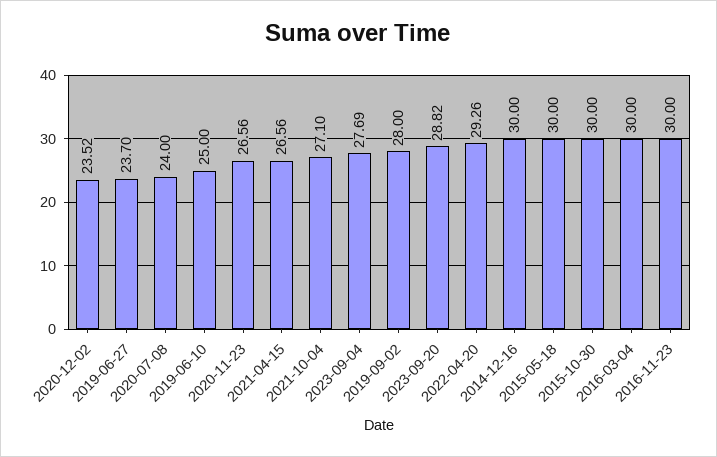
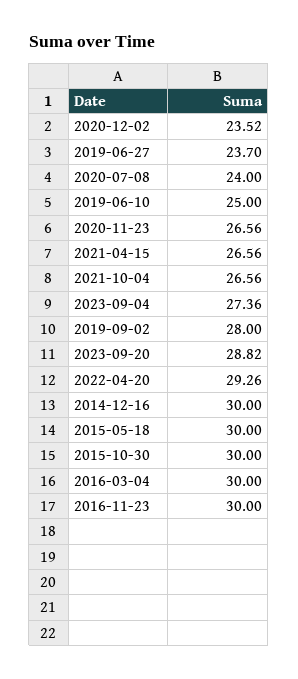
  {
    "2020-12-02": 23.52,
    "2019-06-27": 23.7,
    "2020-07-08": 24,
    "2019-06-10": 25,
    "2020-11-23": 26.56,
    "2021-04-15": 26.56,
-   "2021-10-04": 27.1,
+   "2021-10-04": 26.56,
-   "2023-09-04": 27.69,
+   "2023-09-04": 27.36,
    "2019-09-02": 28,
    "2023-09-20": 28.82,
    "2022-04-20": 29.26,
    "2014-12-16": 30,
    "2015-05-18": 30,
    "2015-10-30": 30,
    "2016-03-04": 30,
    "2016-11-23": 30
  }

